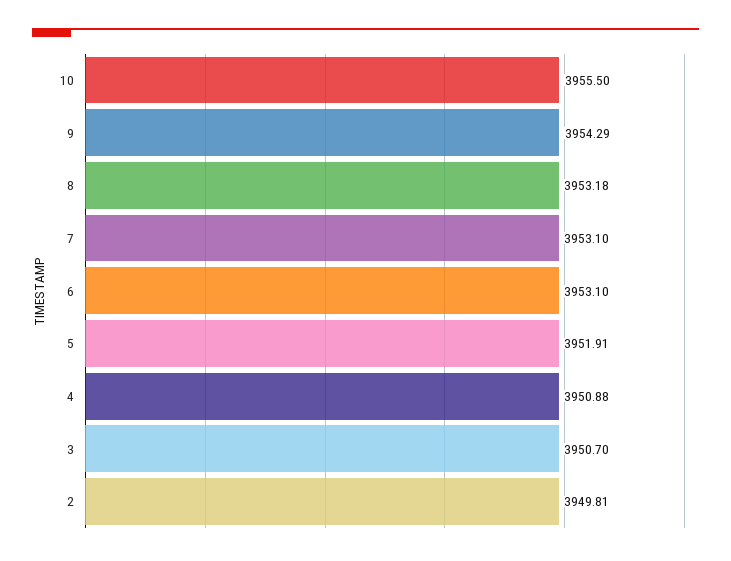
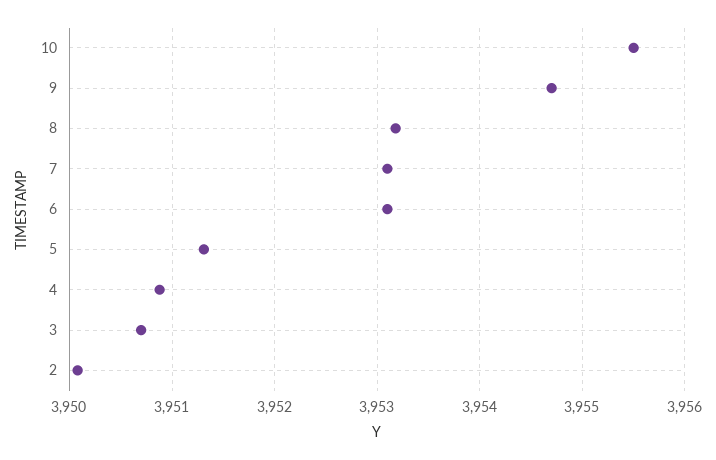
  {
    "10": 3955.5,
-   "9": 3954.29,
+   "9": 3954.7,
    "8": 3953.18,
    "7": 3953.1,
    "6": 3953.1,
-   "5": 3951.91,
+   "5": 3951.3,
    "4": 3950.88,
    "3": 3950.7,
-   "2": 3949.81
+   "2": 3950.1
  }

